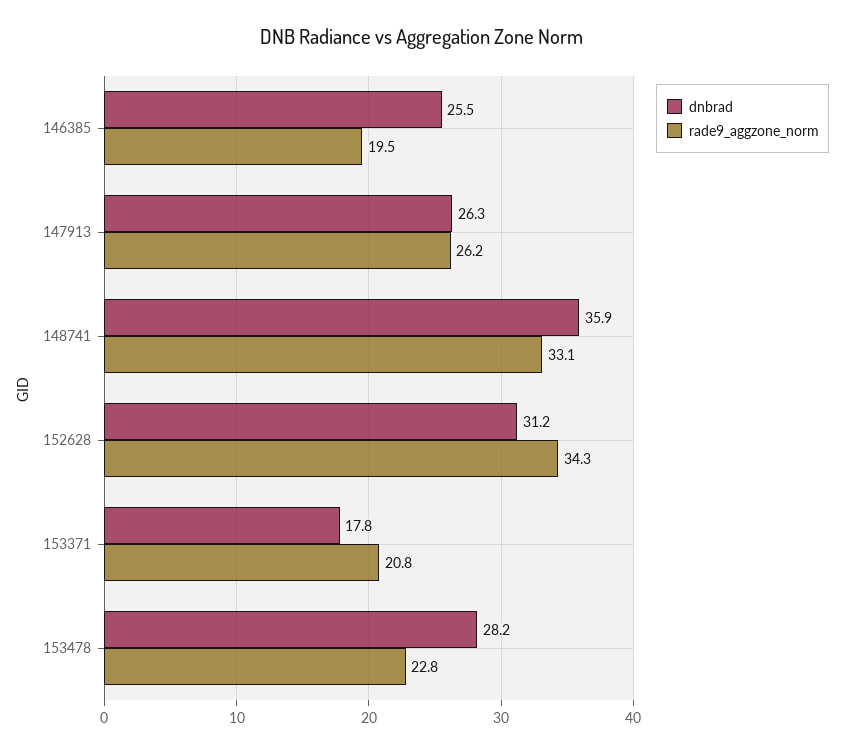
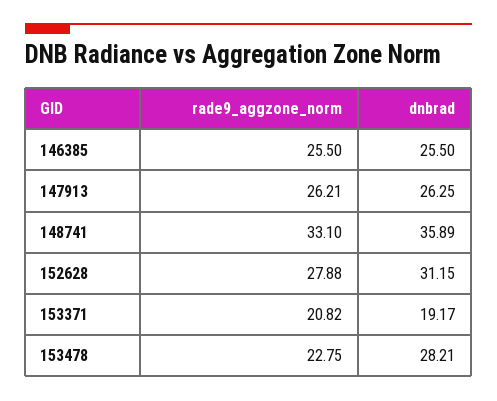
  {
    "dnbrad": {
      "146385": 25.5,
      "147913": 26.25,
      "148741": 35.89,
      "152628": 31.15,
-     "153371": 17.8,
+     "153371": 19.17,
      "153478": 28.21
    },
    "rade9_aggzone_norm": {
-     "146385": 19.5,
+     "146385": 25.5,
      "147913": 26.21,
      "148741": 33.1,
-     "152628": 34.3,
+     "152628": 27.88,
      "153371": 20.82,
      "153478": 22.75
    }
  }

